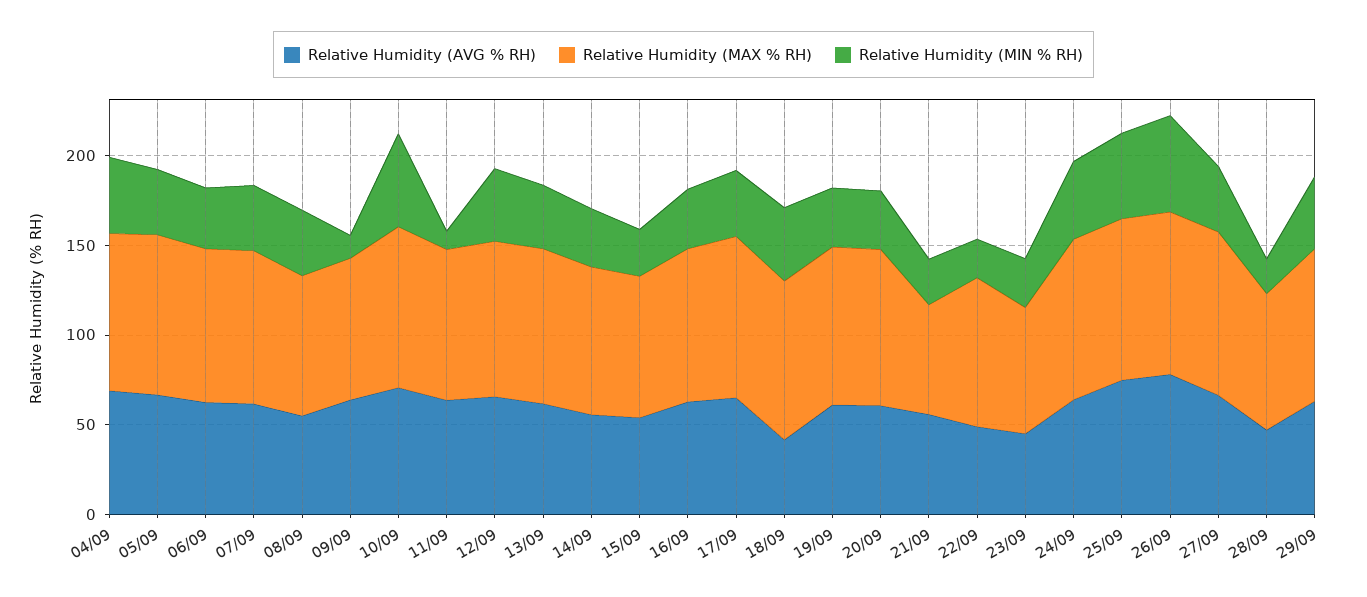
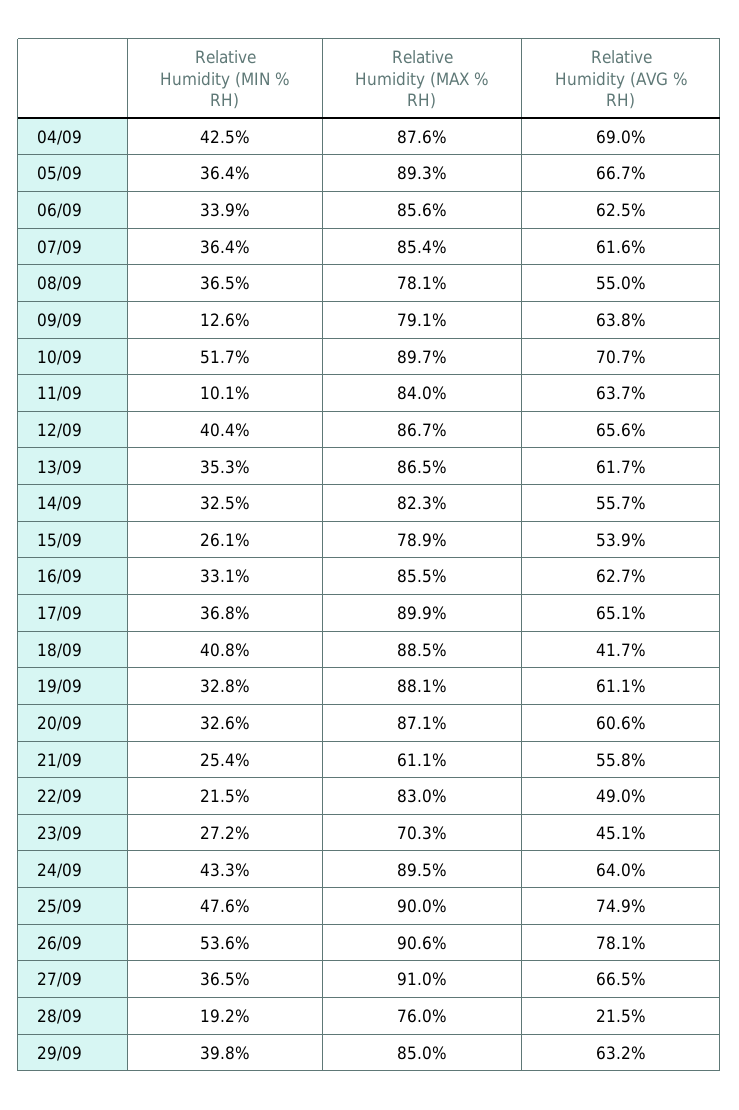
  {
    "Relative Humidity (AVG % RH)": {
      "04/09": 69,
      "05/09": 66.7,
      "06/09": 62.5,
      "07/09": 61.6,
      "08/09": 55,
      "09/09": 63.8,
      "10/09": 70.7,
      "11/09": 63.7,
      "12/09": 65.6,
      "13/09": 61.7,
      "14/09": 55.7,
      "15/09": 53.9,
      "16/09": 62.7,
      "17/09": 65.1,
      "18/09": 41.7,
      "19/09": 61.1,
      "20/09": 60.6,
      "21/09": 55.8,
      "22/09": 49,
      "23/09": 45.1,
      "24/09": 64,
      "25/09": 74.9,
      "26/09": 78.1,
      "27/09": 66.5,
-     "28/09": 50,
+     "28/09": 21.5,
      "29/09": 63.2
    },
    "Relative Humidity (MAX % RH)": {
      "04/09": 87.6,
      "05/09": 89.3,
      "06/09": 85.6,
      "07/09": 85.4,
      "08/09": 78.1,
      "09/09": 79.1,
      "10/09": 89.7,
      "11/09": 84,
      "12/09": 86.7,
      "13/09": 86.5,
      "14/09": 82.3,
      "15/09": 78.9,
      "16/09": 85.5,
      "17/09": 89.9,
      "18/09": 88.5,
      "19/09": 88.1,
      "20/09": 87.1,
      "21/09": 61.1,
      "22/09": 83,
      "23/09": 70.3,
      "24/09": 89.5,
      "25/09": 90,
      "26/09": 90.6,
      "27/09": 91,
      "28/09": 76,
      "29/09": 85
    },
    "Relative Humidity (MIN % RH)": {
      "04/09": 42.5,
      "05/09": 36.4,
      "06/09": 33.9,
      "07/09": 36.4,
      "08/09": 36.5,
      "09/09": 12.6,
      "10/09": 51.7,
      "11/09": 10.1,
      "12/09": 40.4,
      "13/09": 35.3,
      "14/09": 32.5,
      "15/09": 26.1,
      "16/09": 33.1,
      "17/09": 36.8,
      "18/09": 40.8,
      "19/09": 32.8,
      "20/09": 32.6,
      "21/09": 25.4,
      "22/09": 21.5,
      "23/09": 27.2,
      "24/09": 43.3,
      "25/09": 47.6,
      "26/09": 53.6,
      "27/09": 36.5,
      "28/09": 19.2,
      "29/09": 39.8
    }
  }

